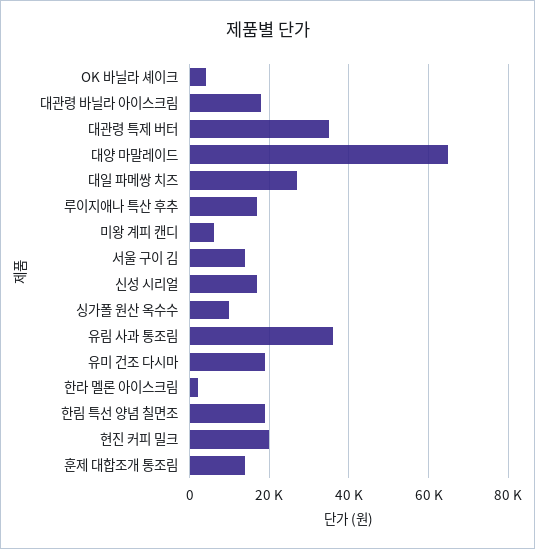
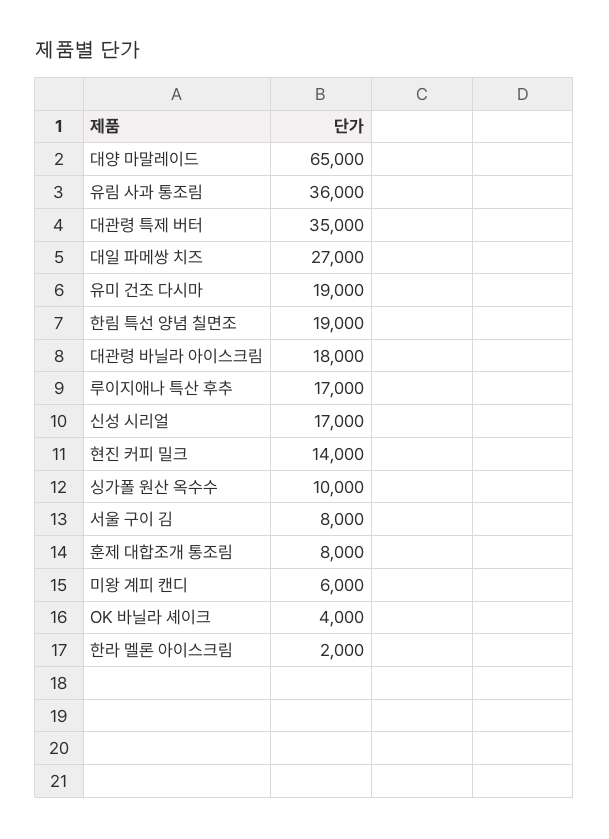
  {
    "OK 바닐라 셰이크": 4000,
    "대관령 바닐라 아이스크림": 18000,
    "대관령 특제 버터": 35000,
    "대양 마말레이드": 65000,
    "대일 파메쌍 치즈": 27000,
    "루이지애나 특산 후추": 17000,
    "미왕 계피 캔디": 6000,
-   "서울 구이 김": 14000,
+   "서울 구이 김": 8000,
    "신성 시리얼": 17000,
    "싱가폴 원산 옥수수": 10000,
    "유림 사과 통조림": 36000,
    "유미 건조 다시마": 19000,
    "한라 멜론 아이스크림": 2000,
    "한림 특선 양념 칠면조": 19000,
-   "현진 커피 밀크": 20000,
+   "현진 커피 밀크": 14000,
-   "훈제 대합조개 통조림": 14000
+   "훈제 대합조개 통조림": 8000
  }

